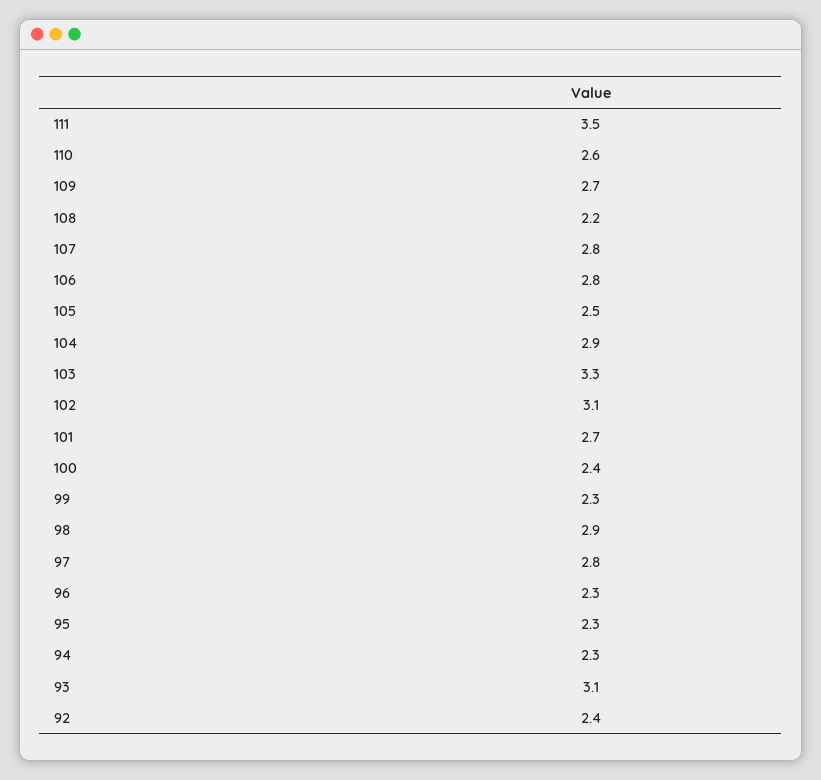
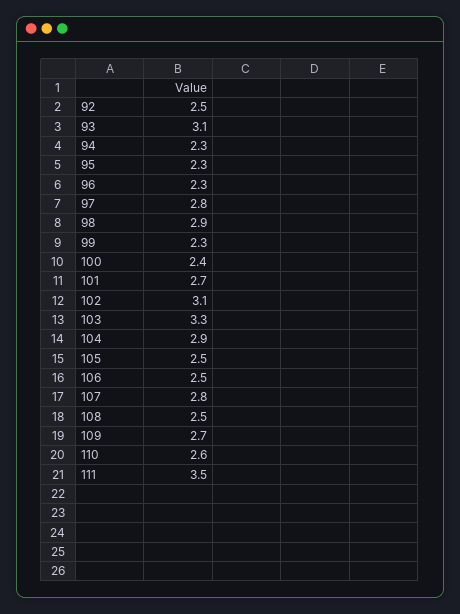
  {
    "111": 3.5,
    "110": 2.6,
    "109": 2.7,
-   "108": 2.2,
+   "108": 2.5,
    "107": 2.8,
-   "106": 2.8,
+   "106": 2.5,
    "105": 2.5,
    "104": 2.9,
    "103": 3.3,
    "102": 3.1,
    "101": 2.7,
    "100": 2.4,
    "99": 2.3,
    "98": 2.9,
    "97": 2.8,
    "96": 2.3,
    "95": 2.3,
    "94": 2.3,
    "93": 3.1,
-   "92": 2.4
+   "92": 2.5
  }

